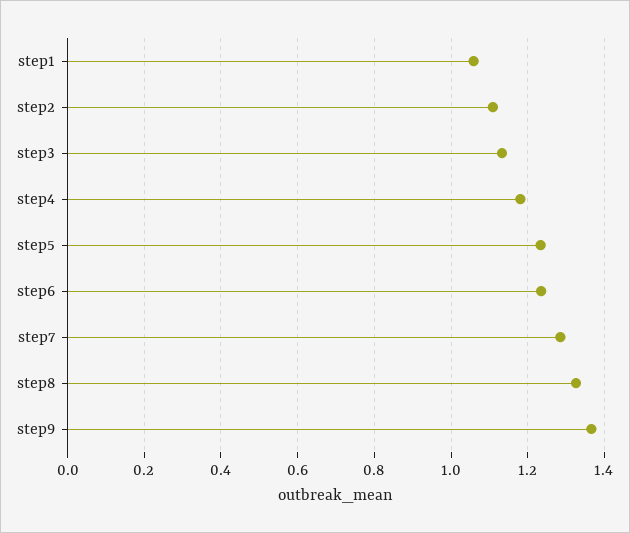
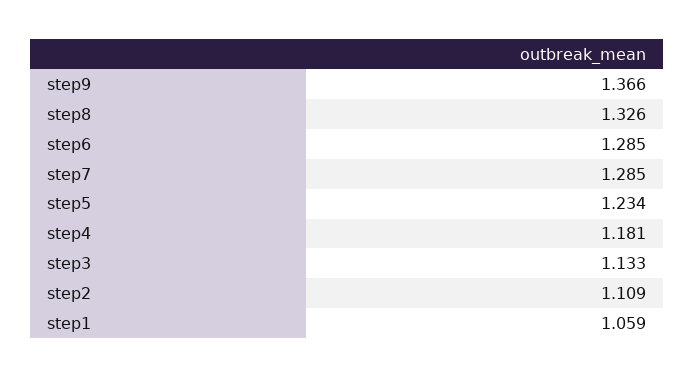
  {
    "step1": 1.059,
    "step2": 1.109,
    "step3": 1.133,
    "step4": 1.181,
    "step5": 1.234,
-   "step6": 1.24,
+   "step6": 1.285,
    "step7": 1.285,
    "step8": 1.326,
    "step9": 1.366
  }

